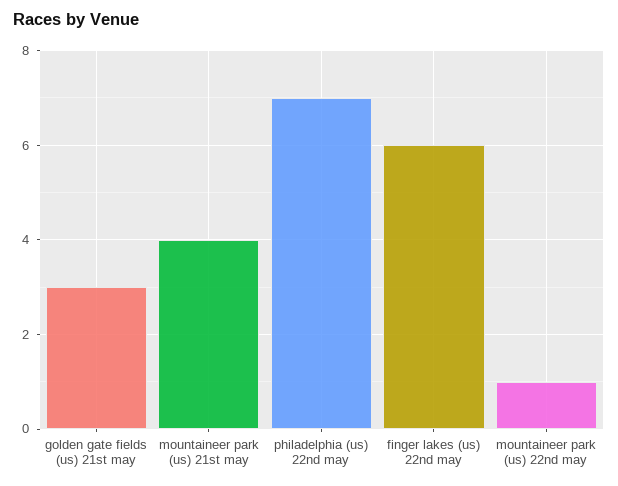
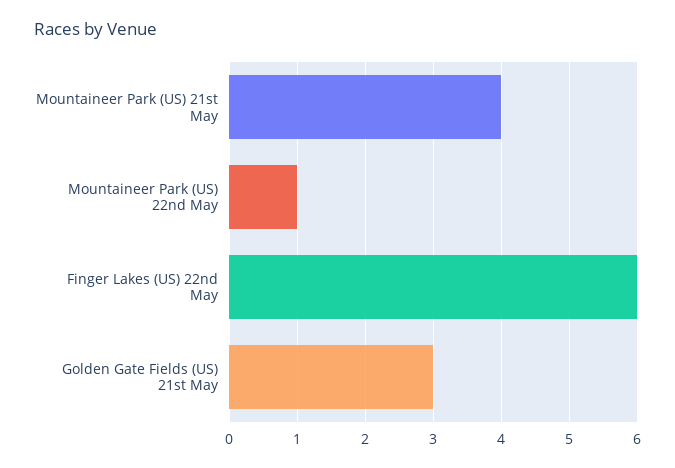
  {
    "golden gate fields (us) 21st may": 3,
    "mountaineer park (us) 21st may": 4,
-   "philadelphia (us) 22nd may": 7,
    "finger lakes (us) 22nd may": 6,
    "mountaineer park (us) 22nd may": 1
  }

